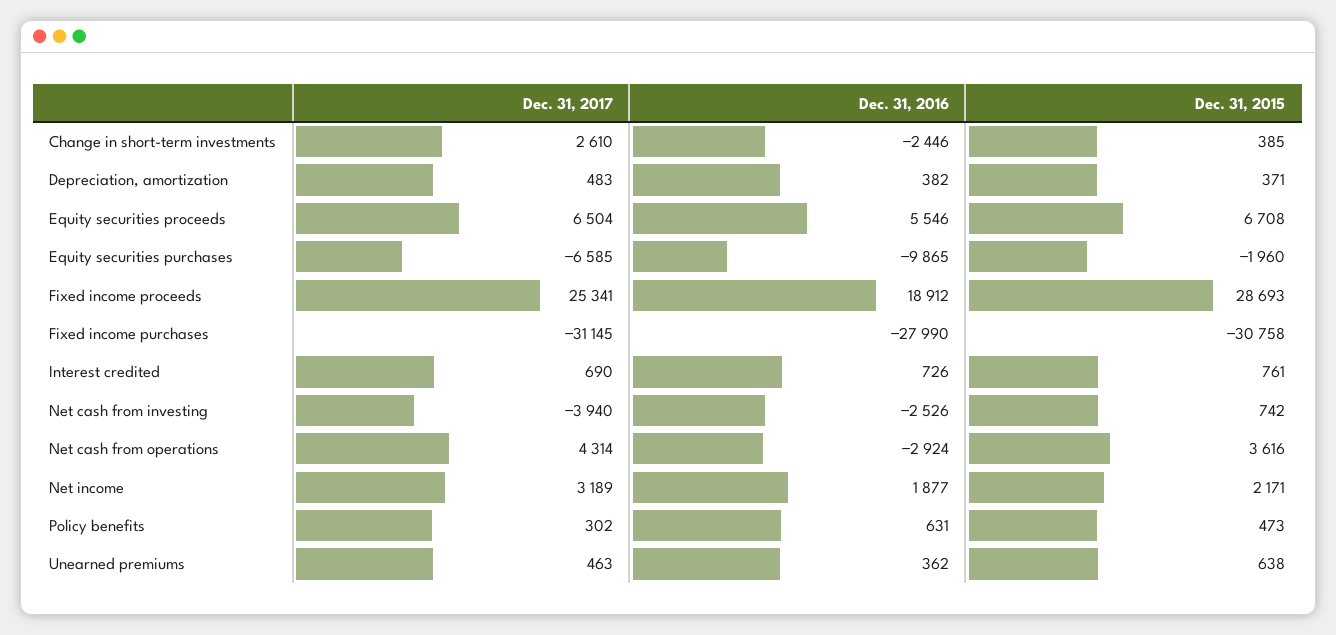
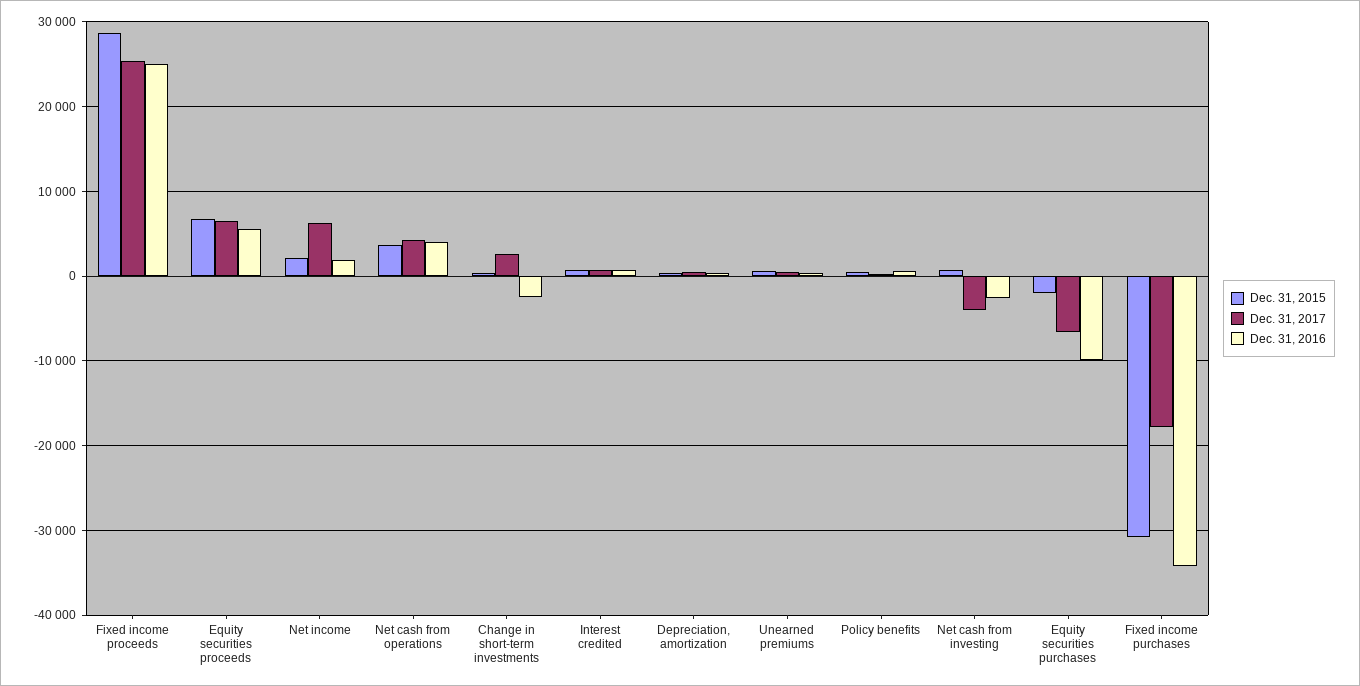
  {
    "Dec. 31, 2017": {
      "Change in short-term investments": 2610,
      "Depreciation, amortization": 483,
      "Equity securities proceeds": 6504,
      "Equity securities purchases": -6585,
      "Fixed income proceeds": 25341,
-     "Fixed income purchases": -31145,
+     "Fixed income purchases": -18000,
      "Interest credited": 690,
      "Net cash from investing": -3940,
      "Net cash from operations": 4314,
-     "Net income": 3189,
+     "Net income": 6000,
      "Policy benefits": 302,
      "Unearned premiums": 463
    },
    "Dec. 31, 2016": {
      "Change in short-term investments": -2446,
      "Depreciation, amortization": 382,
      "Equity securities proceeds": 5546,
      "Equity securities purchases": -9865,
-     "Fixed income proceeds": 18912,
+     "Fixed income proceeds": 25000,
-     "Fixed income purchases": -27990,
+     "Fixed income purchases": -34000,
      "Interest credited": 726,
      "Net cash from investing": -2526,
-     "Net cash from operations": -2924,
+     "Net cash from operations": 4000,
      "Net income": 1877,
      "Policy benefits": 631,
      "Unearned premiums": 362
    },
    "Dec. 31, 2015": {
      "Change in short-term investments": 385,
      "Depreciation, amortization": 371,
      "Equity securities proceeds": 6708,
      "Equity securities purchases": -1960,
      "Fixed income proceeds": 28693,
      "Fixed income purchases": -30758,
      "Interest credited": 761,
      "Net cash from investing": 742,
      "Net cash from operations": 3616,
      "Net income": 2171,
      "Policy benefits": 473,
      "Unearned premiums": 638
    }
  }

